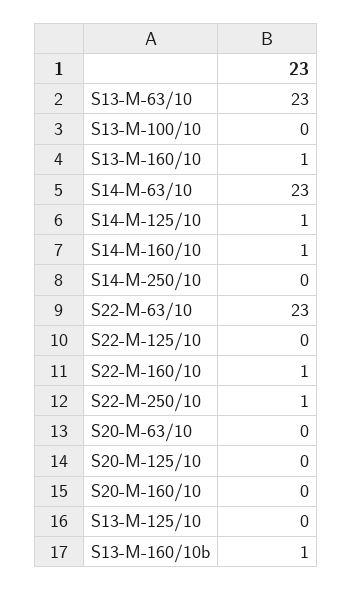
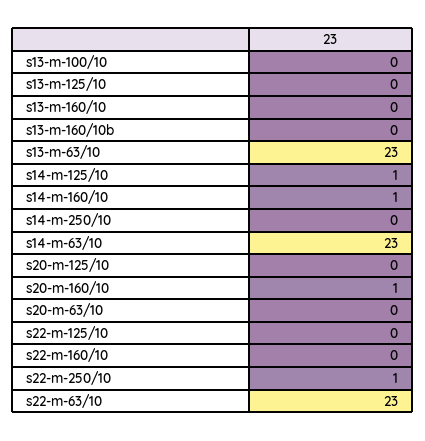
  {
    "S13-M-63/10": 23,
    "S13-M-100/10": 0,
-   "S13-M-160/10": 1,
+   "S13-M-160/10": 0,
    "S14-M-63/10": 23,
    "S14-M-125/10": 1,
    "S14-M-160/10": 1,
    "S14-M-250/10": 0,
    "S22-M-63/10": 23,
    "S22-M-125/10": 0,
-   "S22-M-160/10": 1,
+   "S22-M-160/10": 0,
    "S22-M-250/10": 1,
    "S20-M-63/10": 0,
    "S20-M-125/10": 0,
-   "S20-M-160/10": 0,
+   "S20-M-160/10": 1,
    "S13-M-125/10": 0,
-   "S13-M-160/10b": 1
+   "S13-M-160/10b": 0
  }

